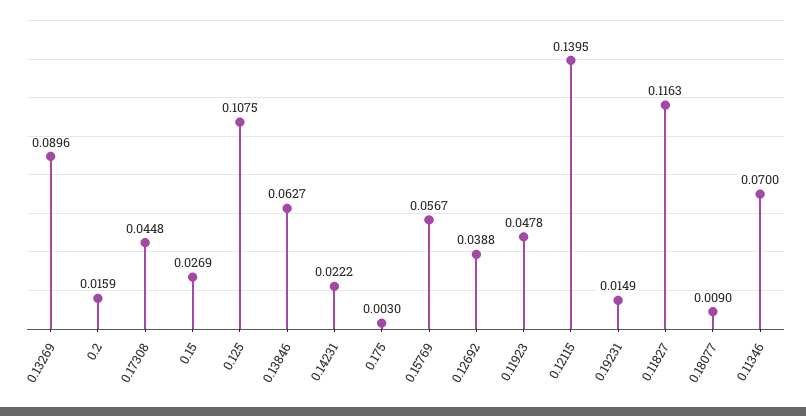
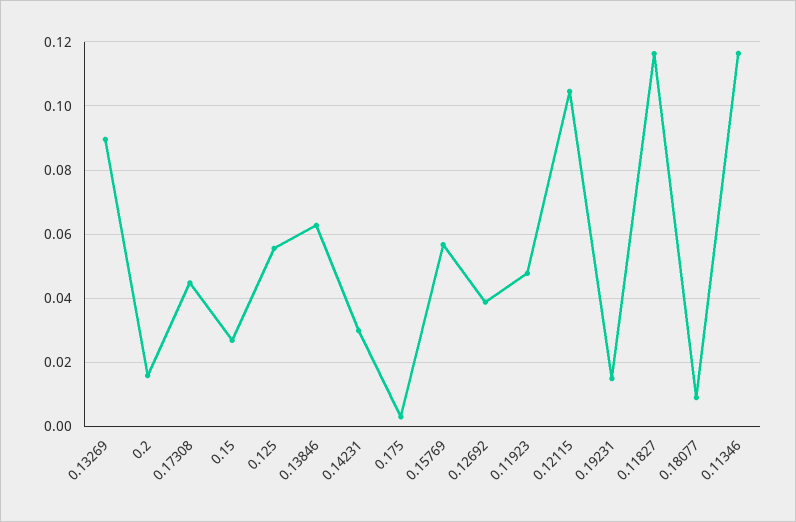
  {
    "0.13269": 0.0896,
    "0.2": 0.0159,
    "0.17308": 0.0448,
    "0.15": 0.0269,
-   "0.125": 0.1075,
+   "0.125": 0.056,
    "0.13846": 0.0627,
-   "0.14231": 0.0222,
+   "0.14231": 0.03,
    "0.175": 0.003,
    "0.15769": 0.0567,
    "0.12692": 0.0388,
    "0.11923": 0.0478,
-   "0.12115": 0.1395,
+   "0.12115": 0.104,
    "0.19231": 0.0149,
    "0.11827": 0.1163,
    "0.18077": 0.009,
-   "0.11346": 0.07
+   "0.11346": 0.116
  }

